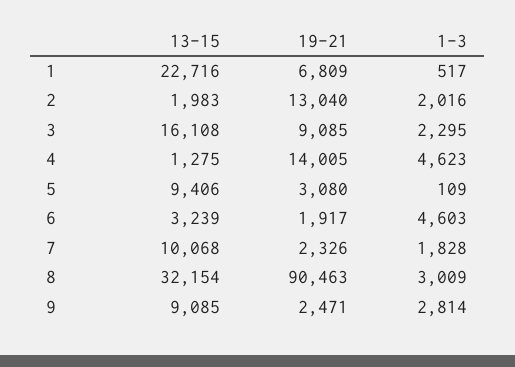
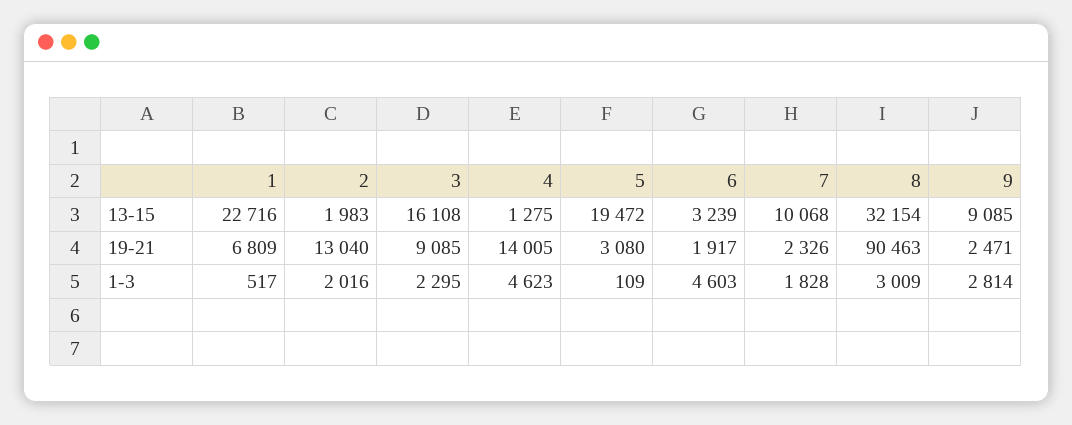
  {
    "13-15": {
      "1": 22716,
      "2": 1983,
      "3": 16108,
      "4": 1275,
-     "5": 9406,
+     "5": 19472,
      "6": 3239,
      "7": 10068,
      "8": 32154,
      "9": 9085
    },
    "19-21": {
      "1": 6809,
      "2": 13040,
      "3": 9085,
      "4": 14005,
      "5": 3080,
      "6": 1917,
      "7": 2326,
      "8": 90463,
      "9": 2471
    },
    "1-3": {
      "1": 517,
      "2": 2016,
      "3": 2295,
      "4": 4623,
      "5": 109,
      "6": 4603,
      "7": 1828,
      "8": 3009,
      "9": 2814
    }
  }

